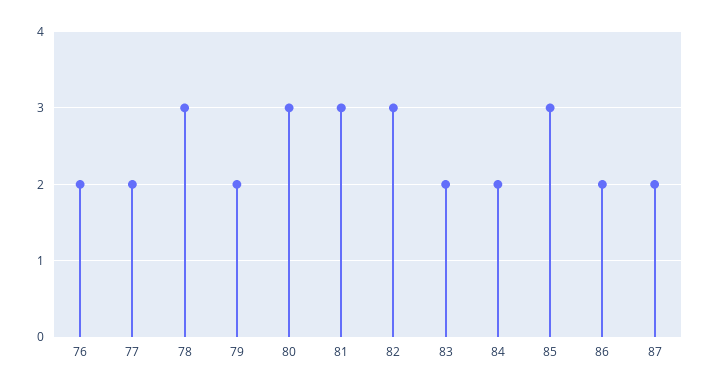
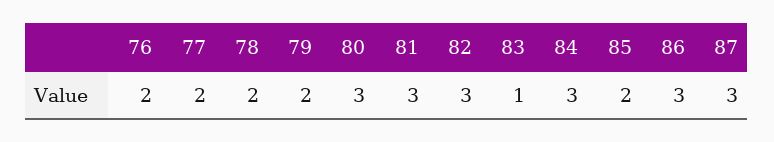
  {
    "76": 2,
    "77": 2,
-   "78": 3,
+   "78": 2,
    "79": 2,
    "80": 3,
    "81": 3,
    "82": 3,
-   "83": 2,
+   "83": 1,
-   "84": 2,
+   "84": 3,
-   "85": 3,
+   "85": 2,
-   "86": 2,
+   "86": 3,
-   "87": 2
+   "87": 3
  }

